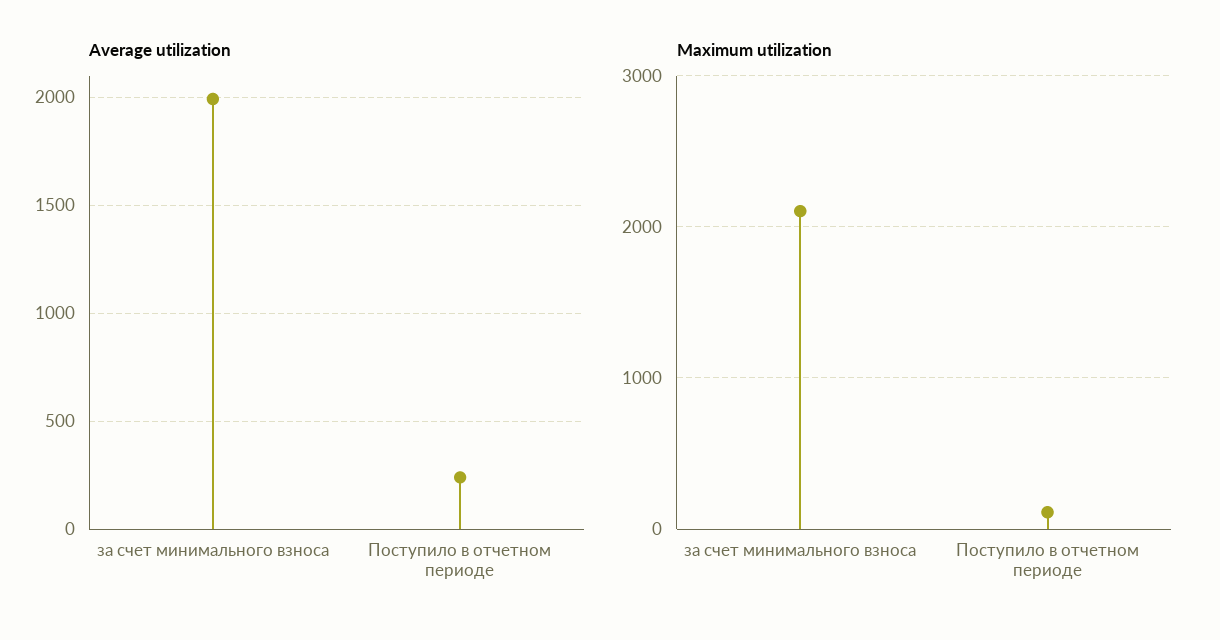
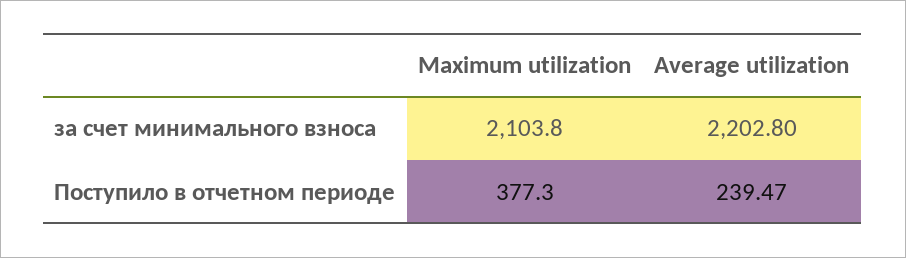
  {
    "Average utilization": {
-     "за счет минимального взноса": 2000,
+     "за счет минимального взноса": 2202.8,
      "Поступило в отчетном периоде": 239.47
    },
    "Maximum utilization": {
      "за счет минимального взноса": 2103.8,
-     "Поступило в отчетном периоде": 100
+     "Поступило в отчетном периоде": 377.3
    }
  }

